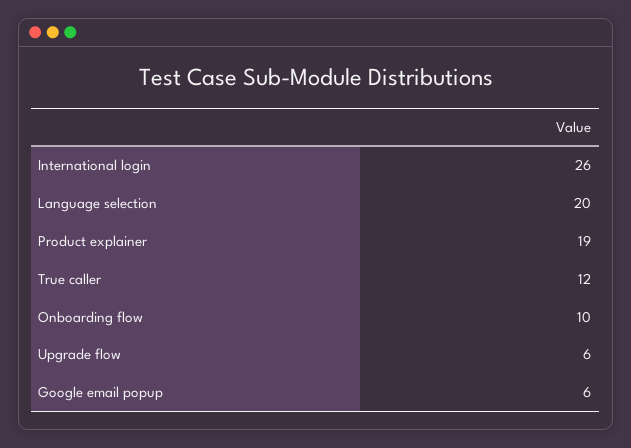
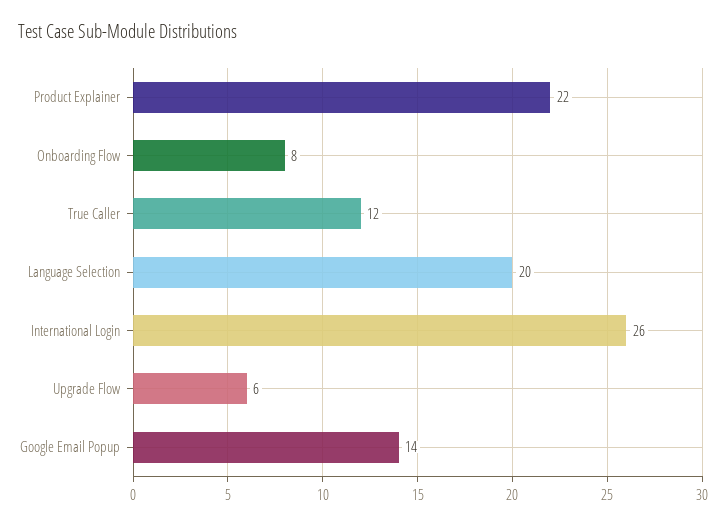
  {
    "International login": 26,
    "Language selection": 20,
-   "Product explainer": 19,
+   "Product explainer": 22,
    "True caller": 12,
-   "Onboarding flow": 10,
+   "Onboarding flow": 8,
    "Upgrade flow": 6,
-   "Google email popup": 6
+   "Google email popup": 14
  }

